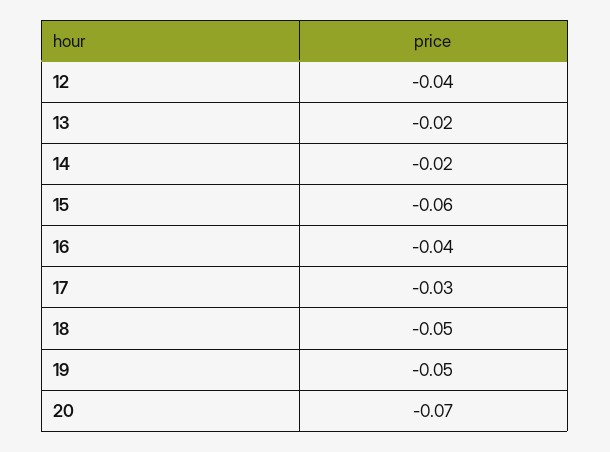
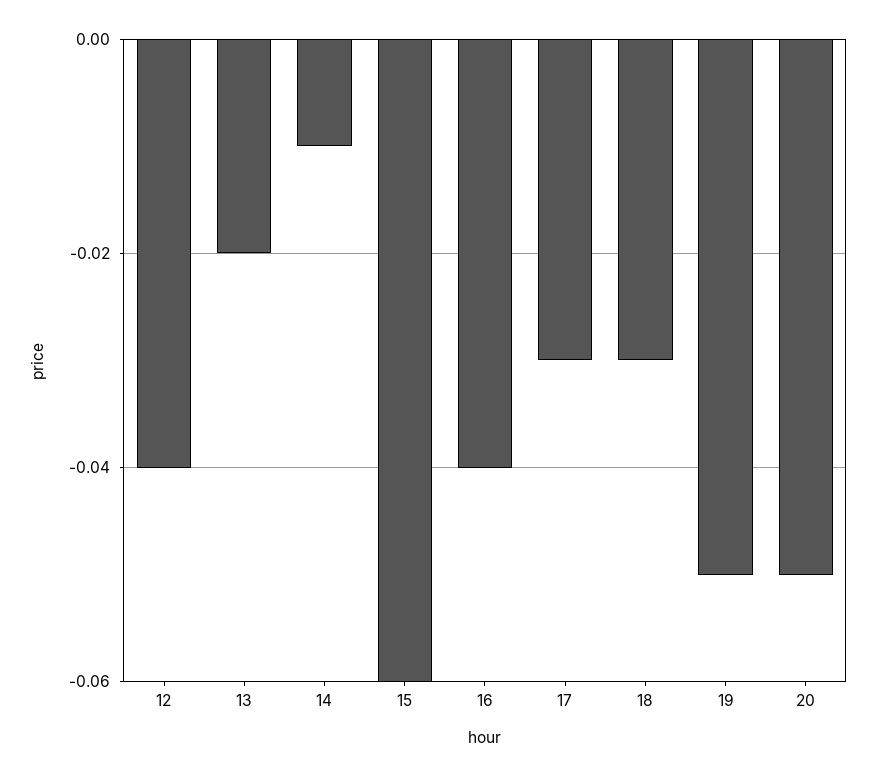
  {
    "12": -0.04,
    "13": -0.02,
-   "14": -0.02,
+   "14": -0.01,
    "15": -0.06,
    "16": -0.04,
    "17": -0.03,
-   "18": -0.05,
+   "18": -0.03,
    "19": -0.05,
-   "20": -0.07
+   "20": -0.05
  }

